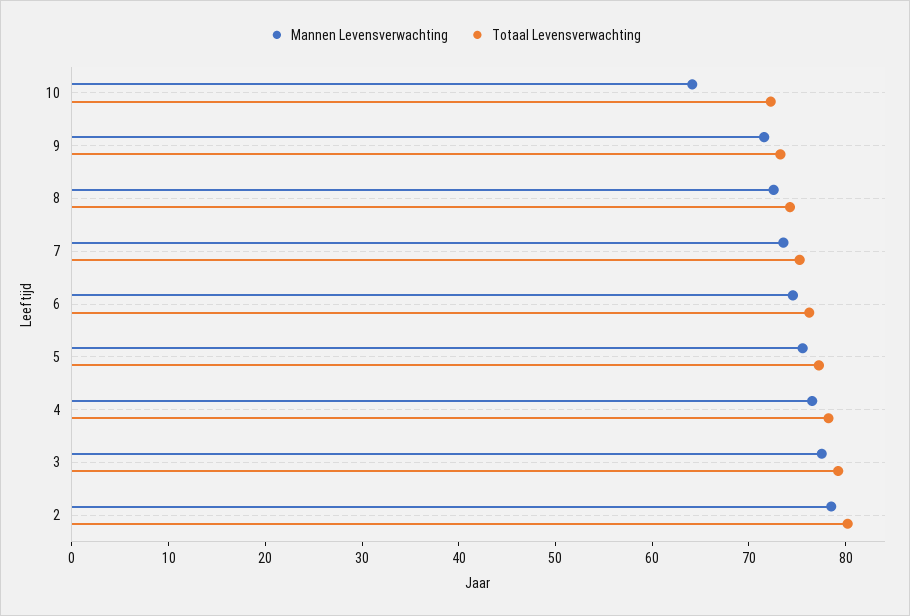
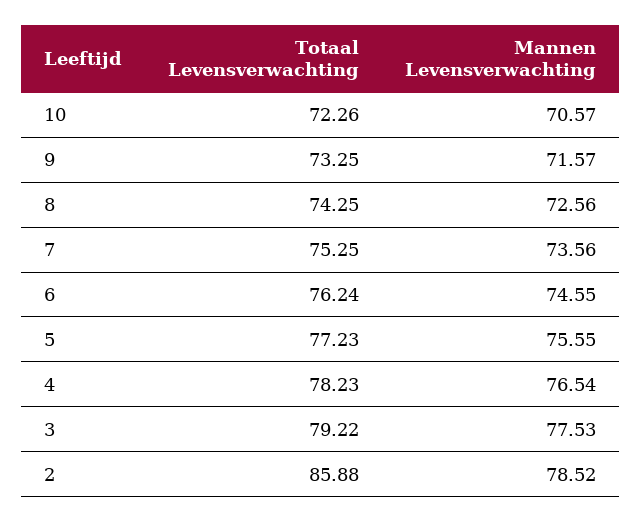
  {
    "Mannen Levensverwachting": {
-     "10": 64,
+     "10": 70.57,
      "9": 71.57,
      "8": 72.56,
      "7": 73.56,
      "6": 74.55,
      "5": 75.55,
      "4": 76.54,
      "3": 77.53,
      "2": 78.52
    },
    "Totaal Levensverwachting": {
      "10": 72.26,
      "9": 73.25,
      "8": 74.25,
      "7": 75.25,
      "6": 76.24,
      "5": 77.23,
      "4": 78.23,
      "3": 79.22,
-     "2": 80
+     "2": 85.88
    }
  }

